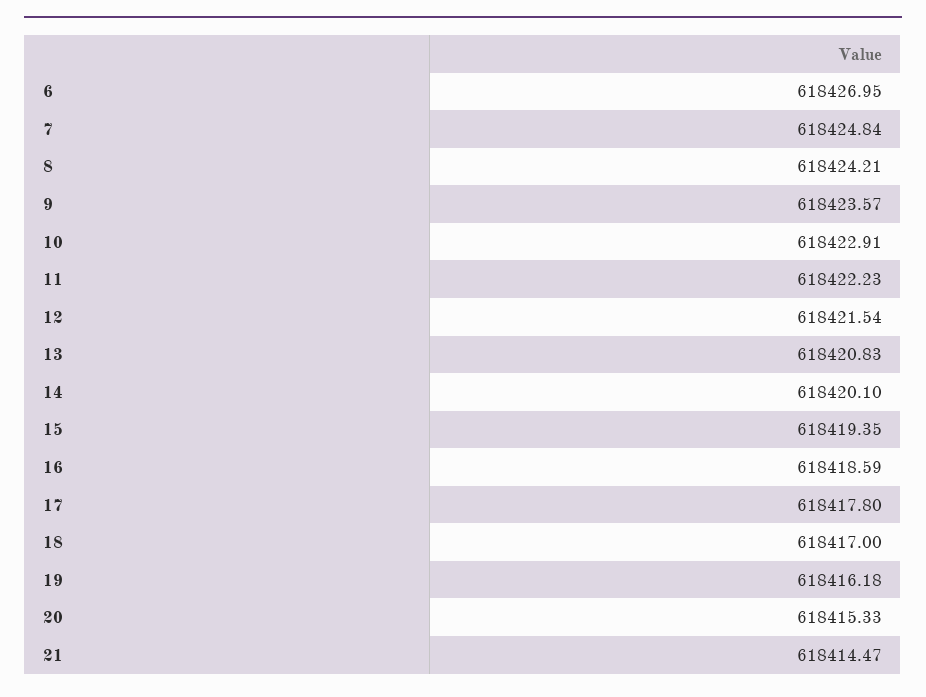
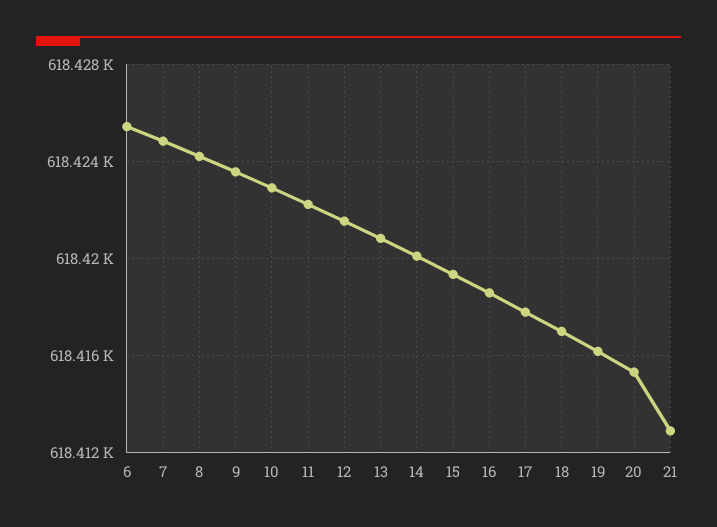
  {
-   "6": 618426.95,
+   "6": 618425.5,
    "7": 618424.84,
    "8": 618424.21,
    "9": 618423.57,
    "10": 618422.91,
    "11": 618422.23,
    "12": 618421.54,
    "13": 618420.83,
    "14": 618420.1,
    "15": 618419.35,
    "16": 618418.59,
    "17": 618417.8,
    "18": 618417,
    "19": 618416.18,
    "20": 618415.33,
-   "21": 618414.47
+   "21": 618413
  }

